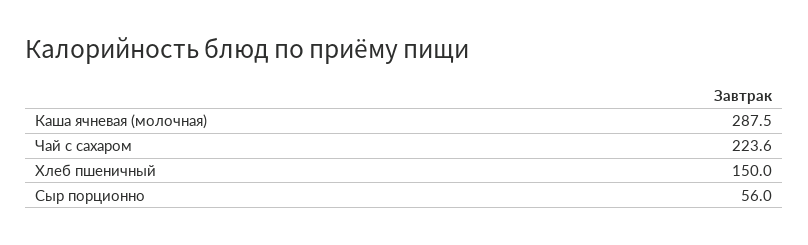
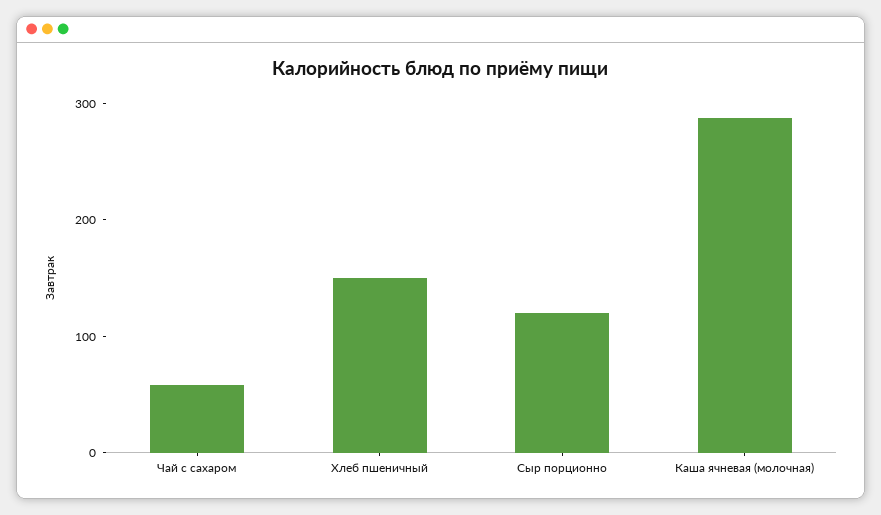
  {
    "Каша ячневая (молочная)": 287.5,
-   "Чай с сахаром": 223.6,
+   "Чай с сахаром": 60,
    "Хлеб пшеничный": 150,
-   "Сыр порционно": 56
+   "Сыр порционно": 120
  }

